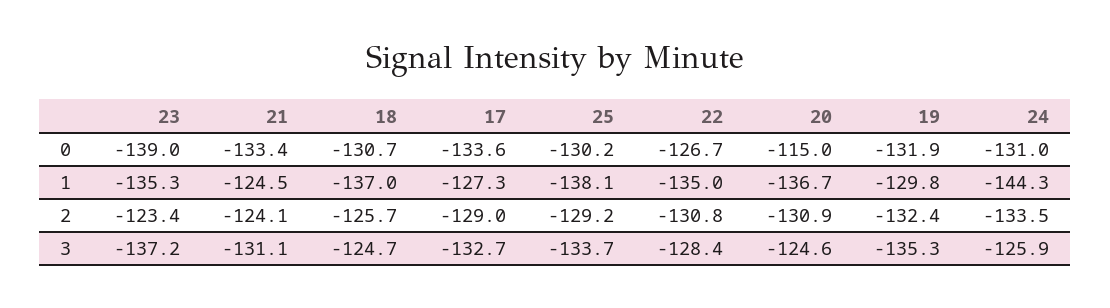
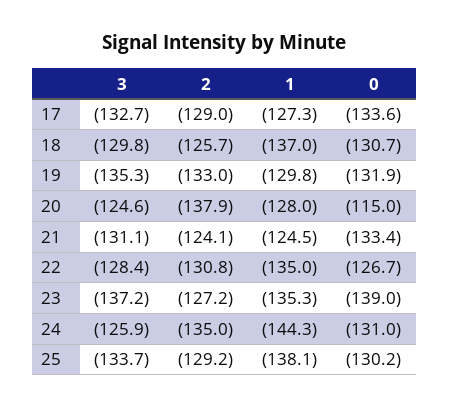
  {
    "23": {
      "0": -139,
      "1": -135.3,
-     "2": -123.4,
+     "2": -127.2,
      "3": -137.2
    },
    "21": {
      "0": -133.4,
      "1": -124.5,
      "2": -124.1,
      "3": -131.1
    },
    "18": {
      "0": -130.7,
      "1": -137,
      "2": -125.7,
-     "3": -124.7
+     "3": -129.8
    },
    "17": {
      "0": -133.6,
      "1": -127.3,
      "2": -129,
      "3": -132.7
    },
    "25": {
      "0": -130.2,
      "1": -138.1,
      "2": -129.2,
      "3": -133.7
    },
    "22": {
      "0": -126.7,
      "1": -135,
      "2": -130.8,
      "3": -128.4
    },
    "20": {
      "0": -115,
-     "1": -136.7,
+     "1": -128,
-     "2": -130.9,
+     "2": -137.9,
      "3": -124.6
    },
    "19": {
      "0": -131.9,
      "1": -129.8,
-     "2": -132.4,
+     "2": -133,
      "3": -135.3
    },
    "24": {
      "0": -131,
      "1": -144.3,
-     "2": -133.5,
+     "2": -135,
      "3": -125.9
    }
  }

